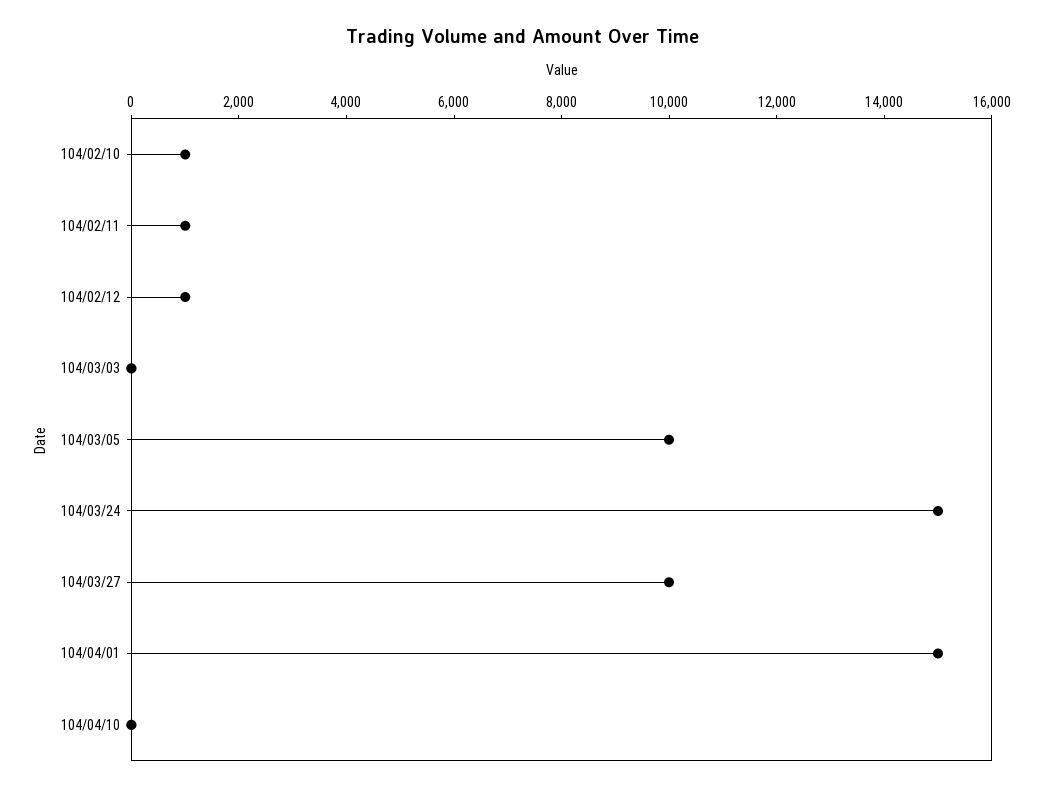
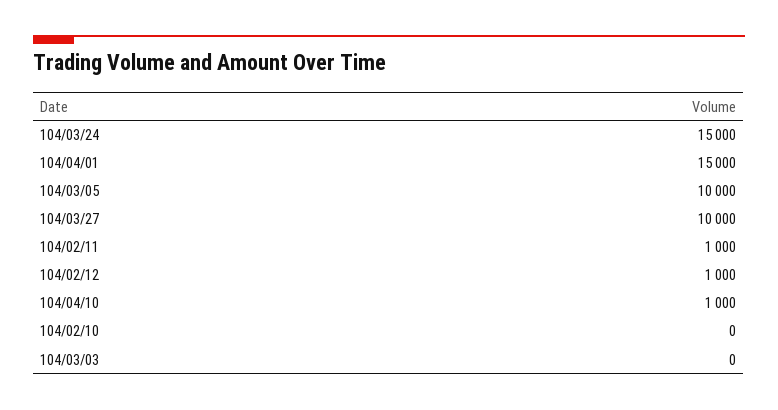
  {
-   "104/02/10": 1000,
+   "104/02/10": 0,
    "104/02/11": 1000,
    "104/02/12": 1000,
    "104/03/03": 0,
    "104/03/05": 10000,
    "104/03/24": 15000,
    "104/03/27": 10000,
    "104/04/01": 15000,
-   "104/04/10": 0
+   "104/04/10": 1000
  }

